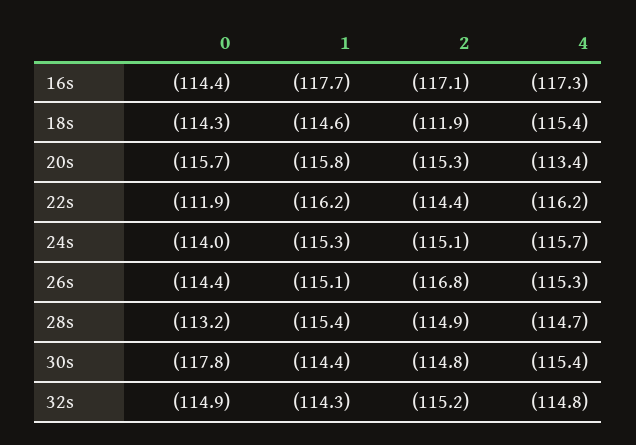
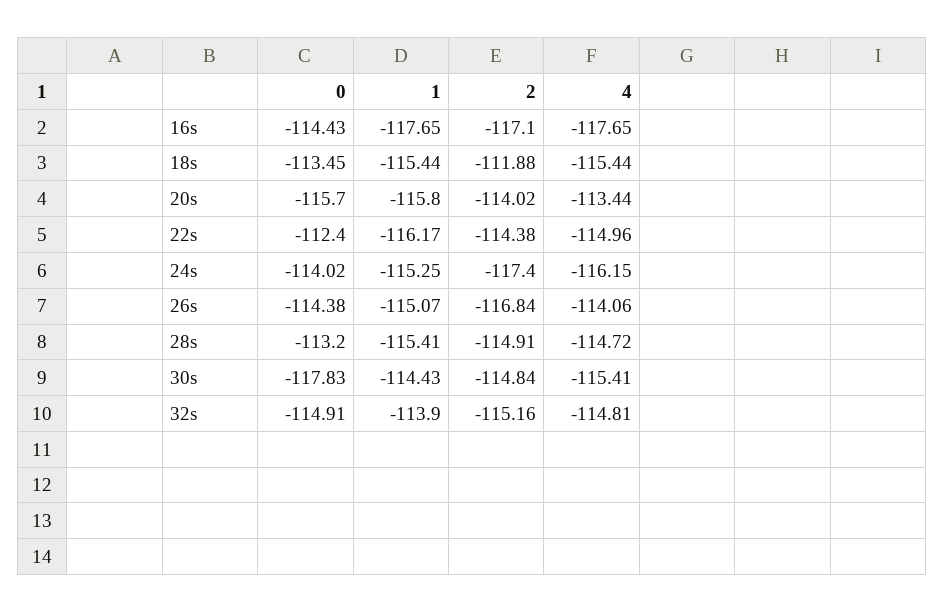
  {
    "0": {
      "16s": -114.43,
-     "18s": -114.3,
+     "18s": -113.45,
      "20s": -115.7,
-     "22s": -111.9,
+     "22s": -112.4,
      "24s": -114.02,
      "26s": -114.38,
      "28s": -113.2,
      "30s": -117.83,
      "32s": -114.91
    },
    "1": {
      "16s": -117.65,
-     "18s": -114.6,
+     "18s": -115.44,
      "20s": -115.8,
      "22s": -116.17,
      "24s": -115.25,
      "26s": -115.07,
      "28s": -115.41,
      "30s": -114.43,
-     "32s": -114.3
+     "32s": -113.9
    },
    "2": {
      "16s": -117.1,
      "18s": -111.88,
-     "20s": -115.3,
+     "20s": -114.02,
      "22s": -114.38,
-     "24s": -115.1,
+     "24s": -117.4,
      "26s": -116.84,
      "28s": -114.91,
      "30s": -114.84,
      "32s": -115.16
    },
    "4": {
-     "16s": -117.3,
+     "16s": -117.65,
      "18s": -115.44,
      "20s": -113.44,
-     "22s": -116.2,
+     "22s": -114.96,
-     "24s": -115.7,
+     "24s": -116.15,
-     "26s": -115.3,
+     "26s": -114.06,
      "28s": -114.72,
      "30s": -115.41,
      "32s": -114.81
    }
  }

